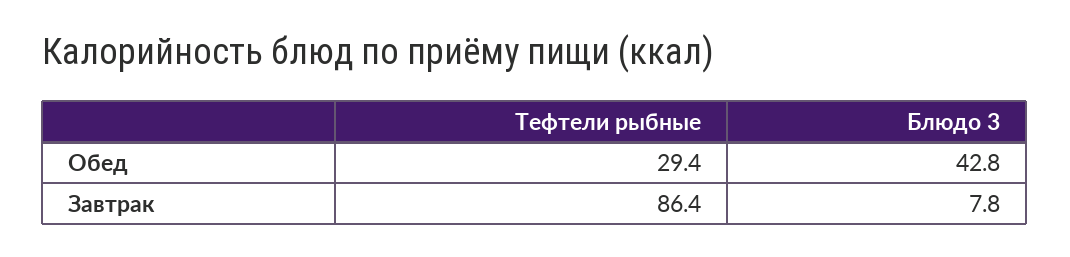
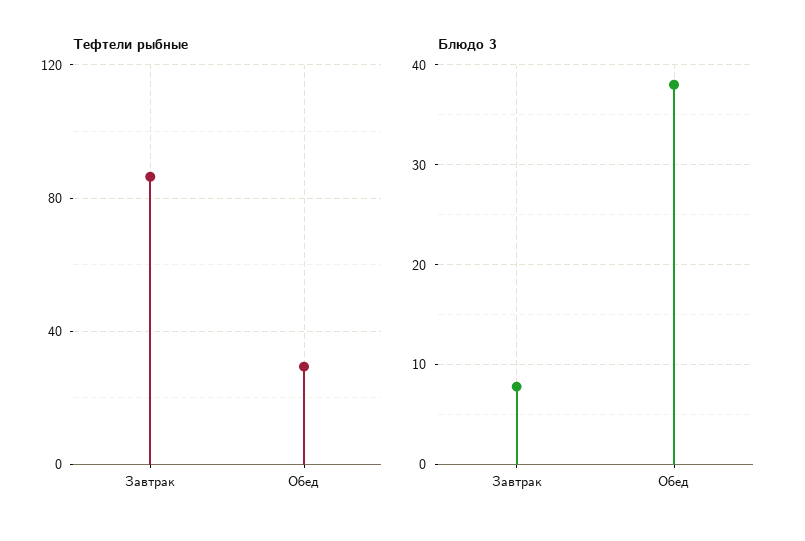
  {
    "Тефтели рыбные": {
      "Обед": 29.4,
      "Завтрак": 86.4
    },
    "Блюдо 3": {
-     "Обед": 42.8,
+     "Обед": 38,
      "Завтрак": 7.8
    }
  }

